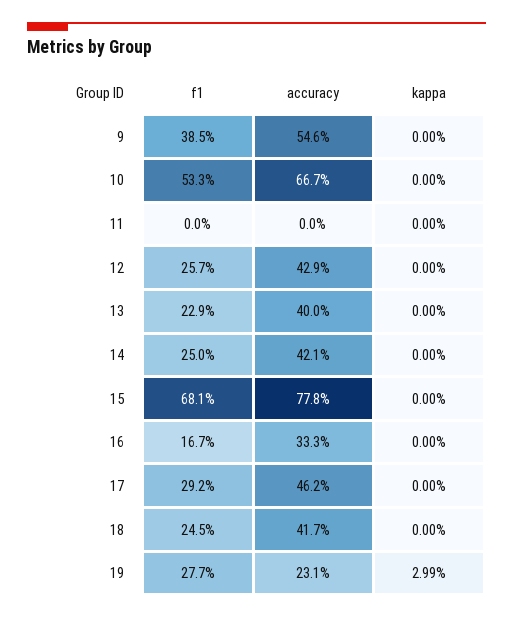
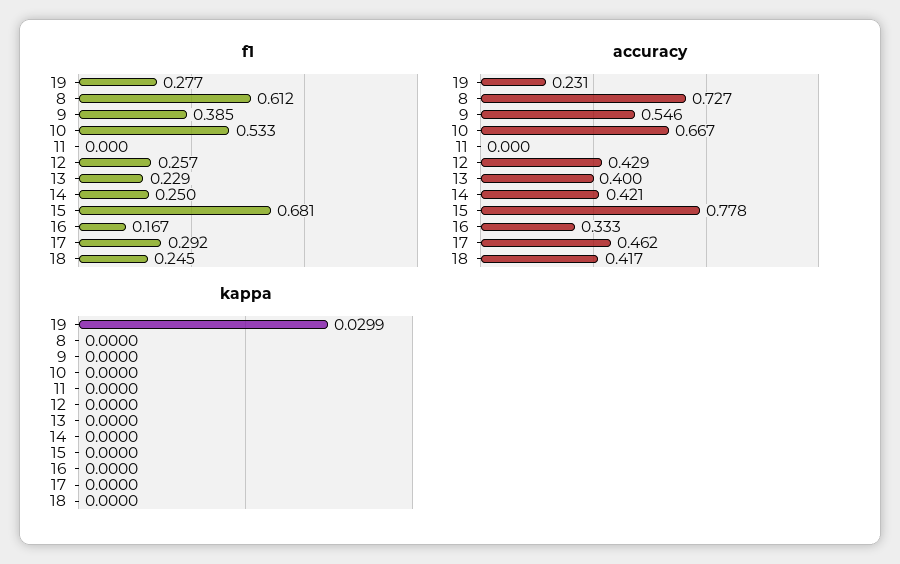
  {
    "f1": {
      "9": 0.385,
      "10": 0.533,
      "11": 0,
      "12": 0.257,
      "13": 0.229,
      "14": 0.25,
      "15": 0.681,
      "16": 0.167,
      "17": 0.292,
      "18": 0.245,
-     "19": 0.277
+     "19": 0.277,
+     "8": 0.612
    },
    "accuracy": {
      "9": 0.546,
      "10": 0.667,
      "11": 0,
      "12": 0.429,
      "13": 0.4,
      "14": 0.421,
      "15": 0.778,
      "16": 0.333,
      "17": 0.462,
      "18": 0.417,
-     "19": 0.231
+     "19": 0.231,
+     "8": 0.727
    },
    "kappa": {
      "9": 0,
      "10": 0,
      "11": 0,
      "12": 0,
      "13": 0,
      "14": 0,
      "15": 0,
      "16": 0,
      "17": 0,
      "18": 0,
-     "19": 0.0299
+     "19": 0.0299,
+     "8": 0
    }
  }

